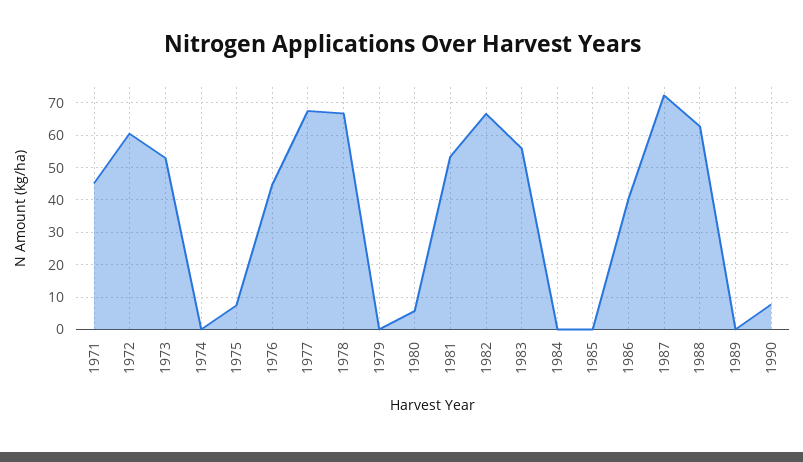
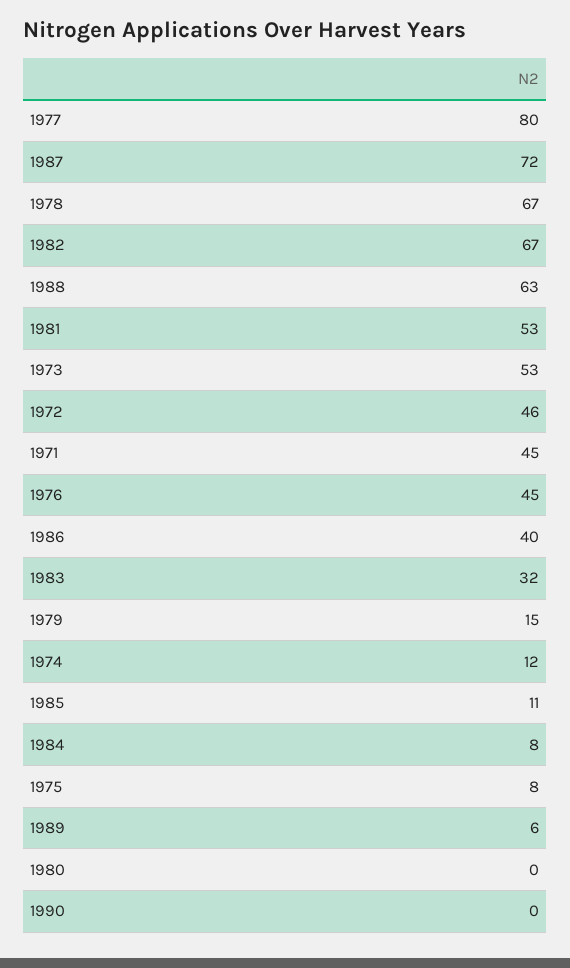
  {
    "1971": 45,
-   "1972": 60,
+   "1972": 46,
    "1973": 53,
-   "1974": 0,
+   "1974": 12,
    "1975": 8,
    "1976": 45,
-   "1977": 68,
+   "1977": 80,
    "1978": 67,
-   "1979": 0,
+   "1979": 15,
-   "1980": 6,
+   "1980": 0,
    "1981": 53,
    "1982": 67,
-   "1983": 56,
+   "1983": 32,
-   "1984": 0,
+   "1984": 8,
-   "1985": 0,
+   "1985": 11,
    "1986": 40,
    "1987": 72,
    "1988": 63,
-   "1989": 0,
+   "1989": 6,
-   "1990": 8
+   "1990": 0
  }

